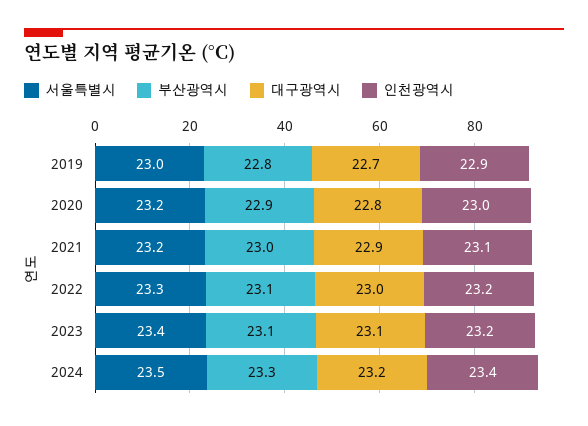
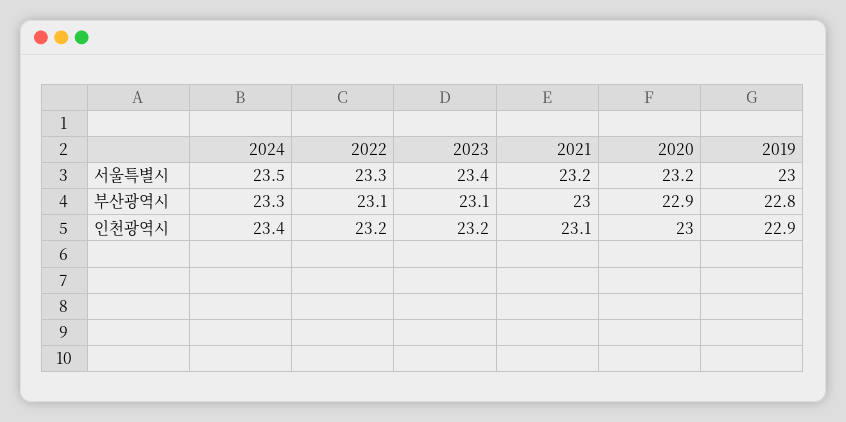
  {
    "서울특별시": {
      "2019": 23,
      "2020": 23.2,
      "2021": 23.2,
      "2022": 23.3,
      "2023": 23.4,
      "2024": 23.5
    },
    "부산광역시": {
      "2019": 22.8,
      "2020": 22.9,
      "2021": 23,
      "2022": 23.1,
      "2023": 23.1,
      "2024": 23.3
    },
-   "대구광역시": {
-     "2019": 22.7,
-     "2020": 22.8,
-     "2021": 22.9,
-     "2022": 23,
-     "2023": 23.1,
-     "2024": 23.2
-   },
    "인천광역시": {
      "2019": 22.9,
      "2020": 23,
      "2021": 23.1,
      "2022": 23.2,
      "2023": 23.2,
      "2024": 23.4
    }
  }

